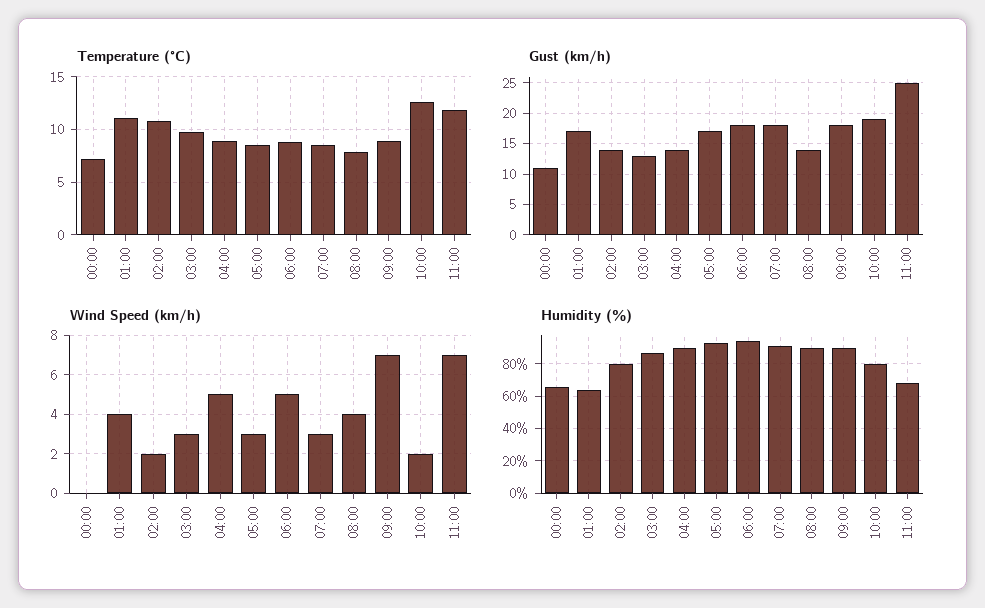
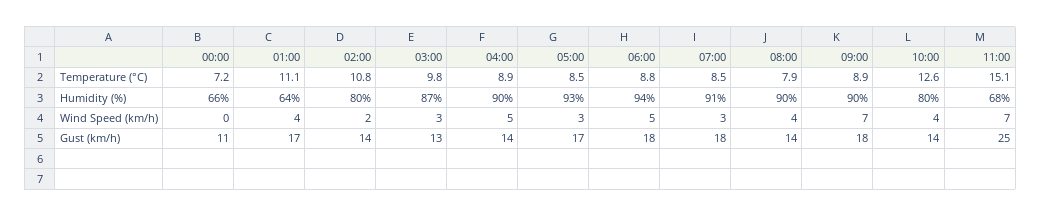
  {
    "Temperature (°C)": {
      "00:00": 7.2,
      "01:00": 11.1,
      "02:00": 10.8,
      "03:00": 9.8,
      "04:00": 8.9,
      "05:00": 8.5,
      "06:00": 8.8,
      "07:00": 8.5,
      "08:00": 7.9,
      "09:00": 8.9,
      "10:00": 12.6,
-     "11:00": 12
+     "11:00": 15.1
    },
    "Gust (km/h)": {
      "00:00": 11,
      "01:00": 17,
      "02:00": 14,
      "03:00": 13,
      "04:00": 14,
      "05:00": 17,
      "06:00": 18,
      "07:00": 18,
      "08:00": 14,
      "09:00": 18,
-     "10:00": 19,
+     "10:00": 14,
      "11:00": 25
    },
    "Wind Speed (km/h)": {
      "00:00": 0,
      "01:00": 4,
      "02:00": 2,
      "03:00": 3,
      "04:00": 5,
      "05:00": 3,
      "06:00": 5,
      "07:00": 3,
      "08:00": 4,
      "09:00": 7,
-     "10:00": 2,
+     "10:00": 4,
      "11:00": 7
    },
    "Humidity (%)": {
      "00:00": 66,
      "01:00": 64,
      "02:00": 80,
      "03:00": 87,
      "04:00": 90,
      "05:00": 93,
      "06:00": 94,
      "07:00": 91,
      "08:00": 90,
      "09:00": 90,
      "10:00": 80,
      "11:00": 68
    }
  }

